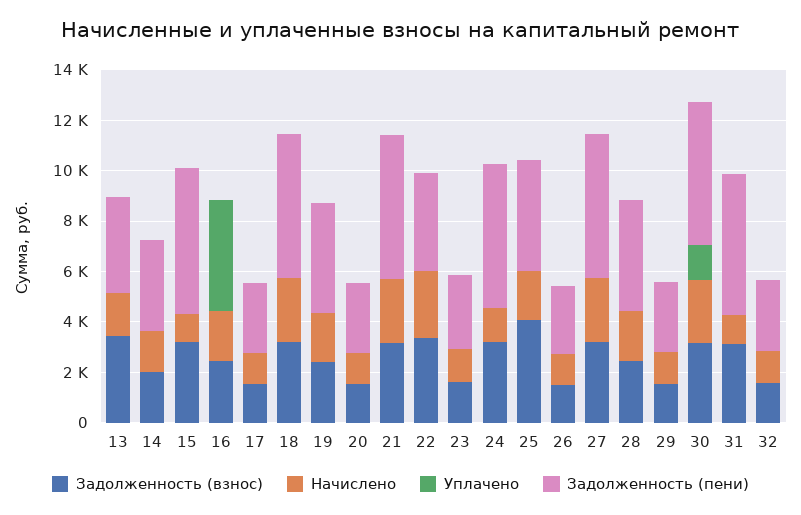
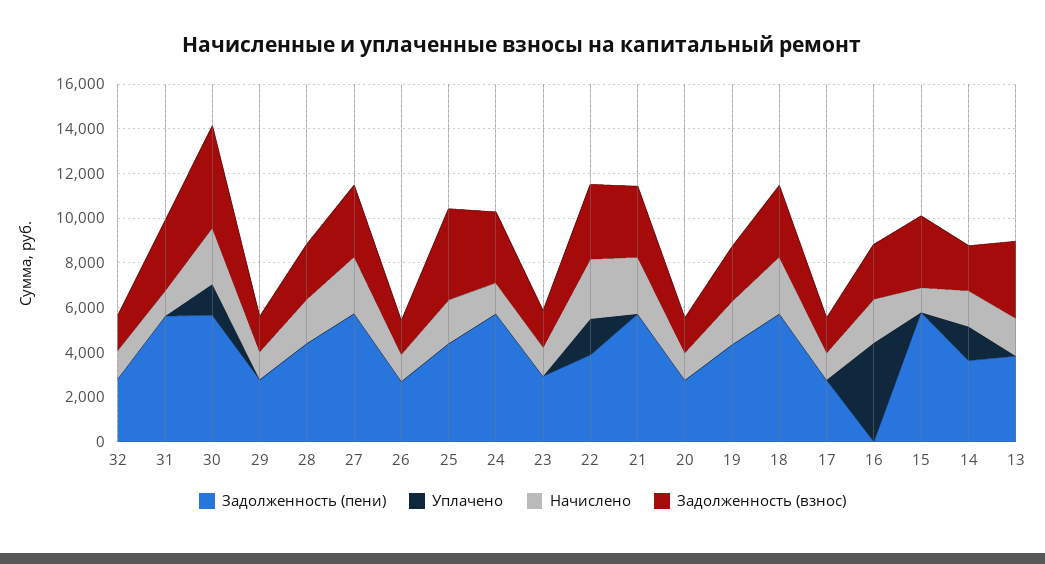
  {
    "Задолженность (взнос)": {
      "13": 3500,
      "14": 2000,
      "15": 3000,
      "16": 2500,
      "17": 1500,
      "18": 3000,
      "19": 2500,
      "20": 1500,
      "21": 3000,
      "22": 3500,
      "23": 1500,
      "24": 3000,
      "25": 4000,
      "26": 1500,
      "27": 3000,
      "28": 2500,
      "29": 1500,
-     "30": 3000,
+     "30": 4500,
      "31": 3000,
      "32": 1500
    },
    "Начислено": {
      "13": 1500,
      "14": 1500,
      "15": 1000,
      "16": 2000,
      "17": 1000,
      "18": 2500,
      "19": 2000,
      "20": 1000,
      "21": 2500,
      "22": 2500,
      "23": 1500,
      "24": 1500,
      "25": 2000,
      "26": 1000,
      "27": 2500,
      "28": 2000,
      "29": 1000,
      "30": 2500,
      "31": 1000,
      "32": 1500
    },
    "Уплачено": {
      "13": 0,
-     "14": 0,
+     "14": 1500,
      "15": 0,
      "16": 4500,
      "17": 0,
      "18": 0,
      "19": 0,
      "20": 0,
      "21": 0,
-     "22": 0,
+     "22": 1500,
      "23": 0,
      "24": 0,
      "25": 0,
      "26": 0,
      "27": 0,
      "28": 0,
      "29": 0,
      "30": 1500,
      "31": 0,
      "32": 0
    },
    "Задолженность (пени)": {
      "13": 4000,
      "14": 3500,
      "15": 6000,
      "16": 0,
      "17": 3000,
      "18": 5500,
      "19": 4500,
      "20": 3000,
      "21": 5500,
      "22": 4000,
      "23": 3000,
      "24": 5500,
      "25": 4500,
      "26": 2500,
      "27": 5500,
      "28": 4500,
      "29": 3000,
      "30": 5500,
      "31": 5500,
      "32": 3000
    }
  }

